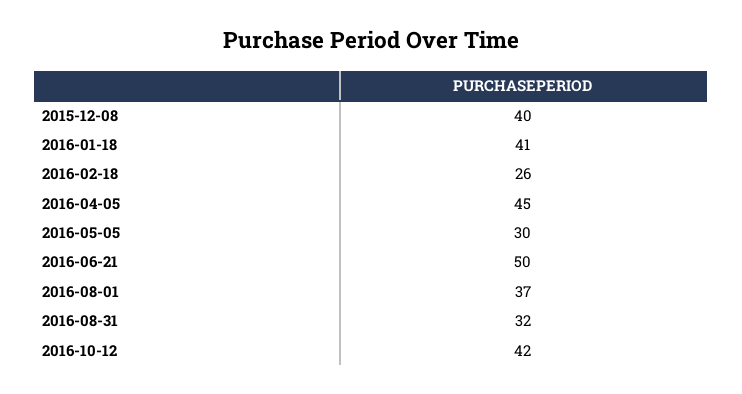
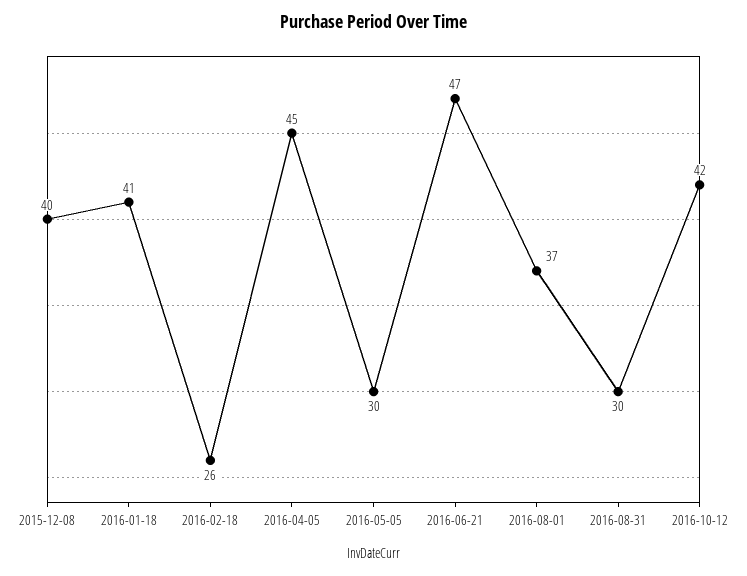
  {
    "2015-12-08": 40,
    "2016-01-18": 41,
    "2016-02-18": 26,
    "2016-04-05": 45,
    "2016-05-05": 30,
-   "2016-06-21": 50,
+   "2016-06-21": 47,
    "2016-08-01": 37,
-   "2016-08-31": 32,
+   "2016-08-31": 30,
    "2016-10-12": 42
  }

